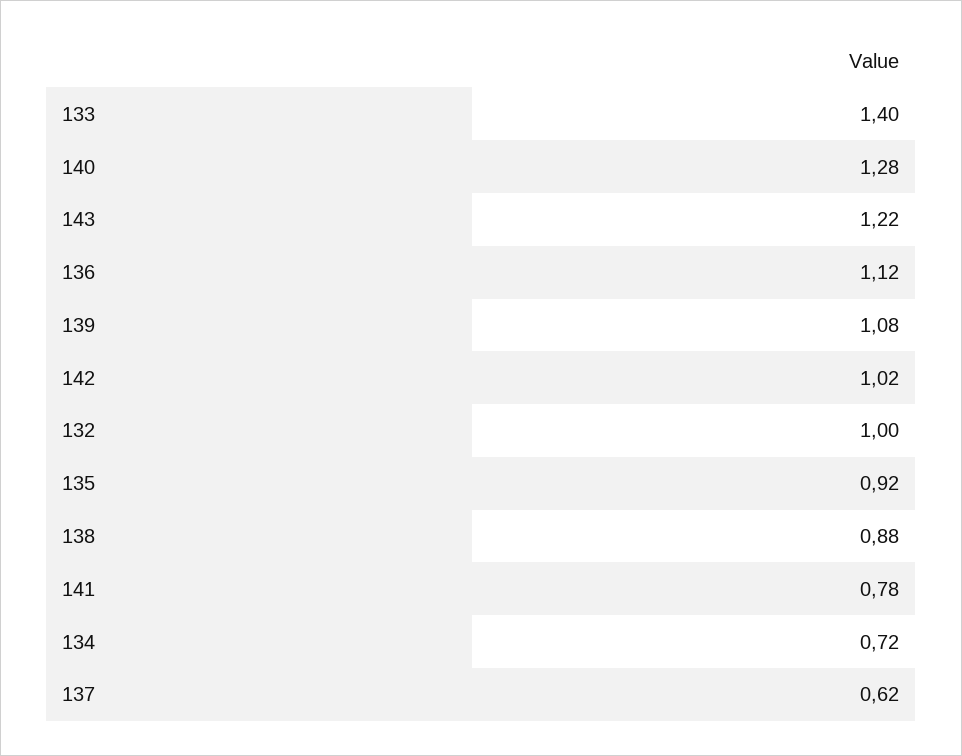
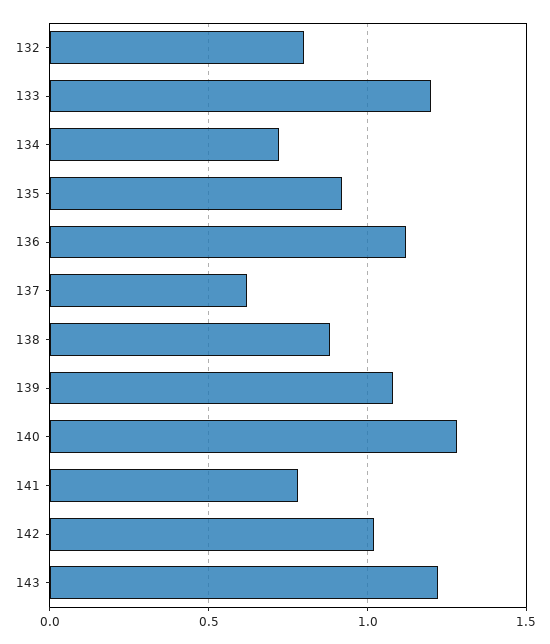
  {
-   "133": 1.4,
+   "133": 1.2,
    "140": 1.28,
    "143": 1.22,
    "136": 1.12,
    "139": 1.08,
    "142": 1.02,
-   "132": 1,
+   "132": 0.8,
    "135": 0.92,
    "138": 0.88,
    "141": 0.78,
    "134": 0.72,
    "137": 0.62
  }

